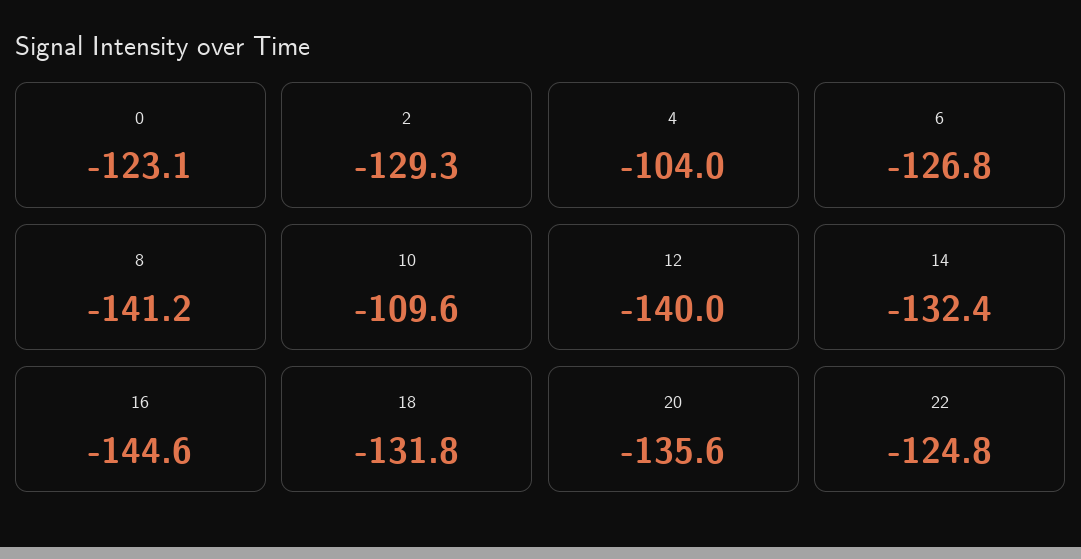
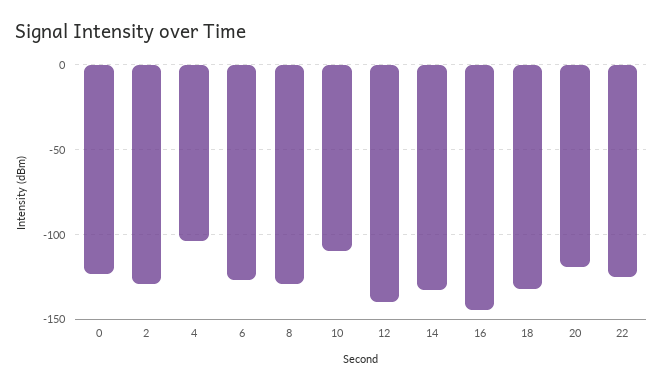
  {
    "0": -123.1,
    "2": -129.3,
    "4": -104,
    "6": -126.8,
-   "8": -141.2,
+   "8": -130,
    "10": -109.6,
    "12": -140,
    "14": -132.4,
    "16": -144.6,
    "18": -131.8,
-   "20": -135.6,
+   "20": -120,
    "22": -124.8
  }

